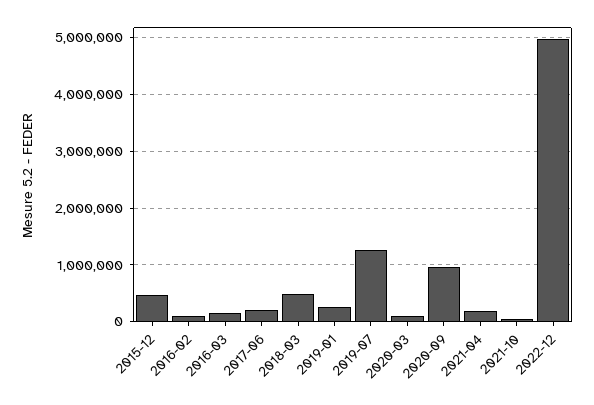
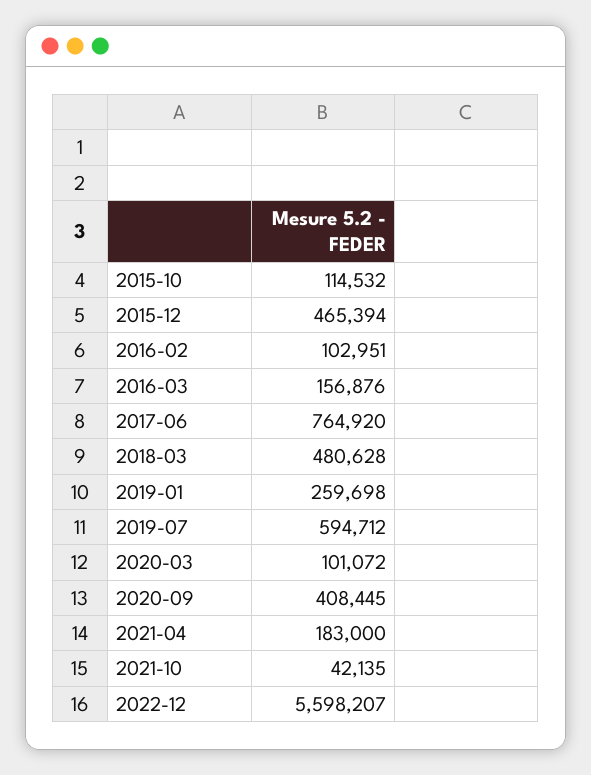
  {
    "2015-12": 465394,
    "2016-02": 102951,
    "2016-03": 156876,
-   "2017-06": 200000,
+   "2017-06": 764920,
    "2018-03": 480628,
    "2019-01": 259698,
-   "2019-07": 1200000,
+   "2019-07": 594712,
    "2020-03": 101072,
-   "2020-09": 1000000,
+   "2020-09": 408445,
    "2021-04": 183000,
    "2021-10": 42135,
-   "2022-12": 5000000
+   "2022-12": 5598207,
+   "2015-10": 114532
  }

